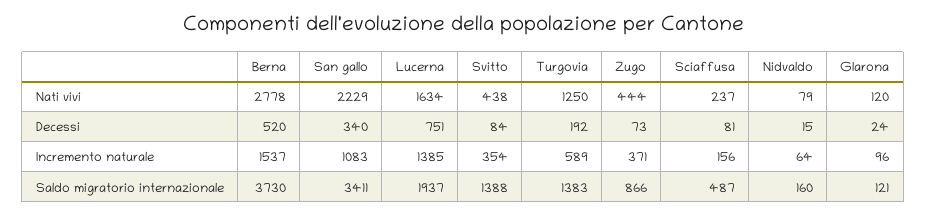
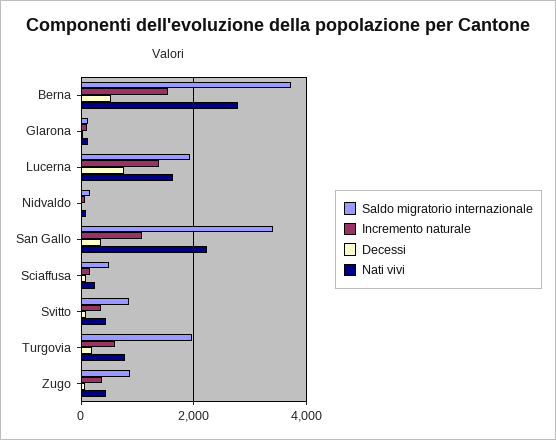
  {
    "Nati vivi": {
      "Berna": 2778,
      "San gallo": 2229,
      "Lucerna": 1634,
      "Svitto": 438,
-     "Turgovia": 1250,
+     "Turgovia": 800,
      "Zugo": 444,
      "Sciaffusa": 237,
      "Nidvaldo": 79,
      "Glarona": 120
    },
    "Decessi": {
      "Berna": 520,
      "San gallo": 340,
      "Lucerna": 751,
      "Svitto": 84,
      "Turgovia": 192,
      "Zugo": 73,
      "Sciaffusa": 81,
      "Nidvaldo": 15,
      "Glarona": 24
    },
    "Incremento naturale": {
      "Berna": 1537,
      "San gallo": 1083,
      "Lucerna": 1385,
      "Svitto": 354,
      "Turgovia": 589,
      "Zugo": 371,
      "Sciaffusa": 156,
      "Nidvaldo": 64,
      "Glarona": 96
    },
    "Saldo migratorio internazionale": {
      "Berna": 3730,
      "San gallo": 3411,
      "Lucerna": 1937,
-     "Svitto": 1388,
+     "Svitto": 800,
-     "Turgovia": 1383,
+     "Turgovia": 2000,
      "Zugo": 866,
      "Sciaffusa": 487,
      "Nidvaldo": 160,
      "Glarona": 121
    }
  }

